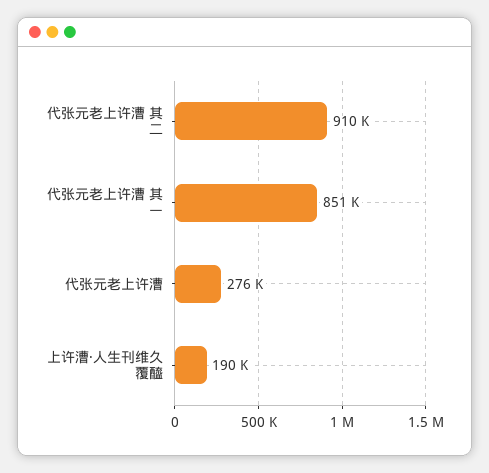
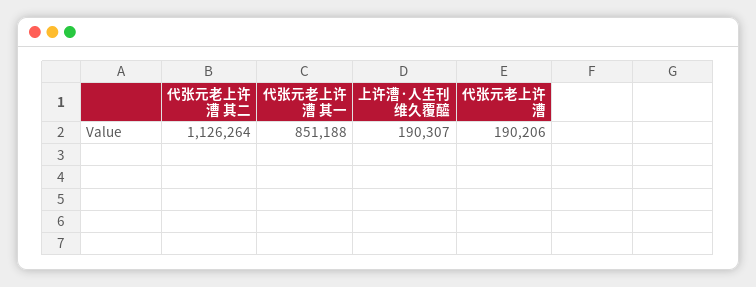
  {
-   "代张元老上许漕 其二": 910000,
+   "代张元老上许漕 其二": 1126264,
    "代张元老上许漕 其一": 851188,
-   "代张元老上许漕": 276000,
+   "代张元老上许漕": 190206,
    "上许漕·人生刊维久覆醯": 190307
  }

